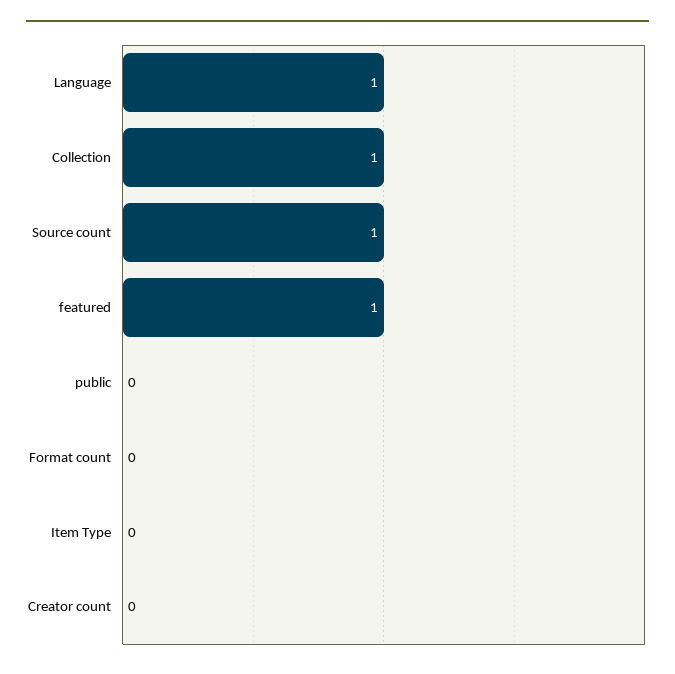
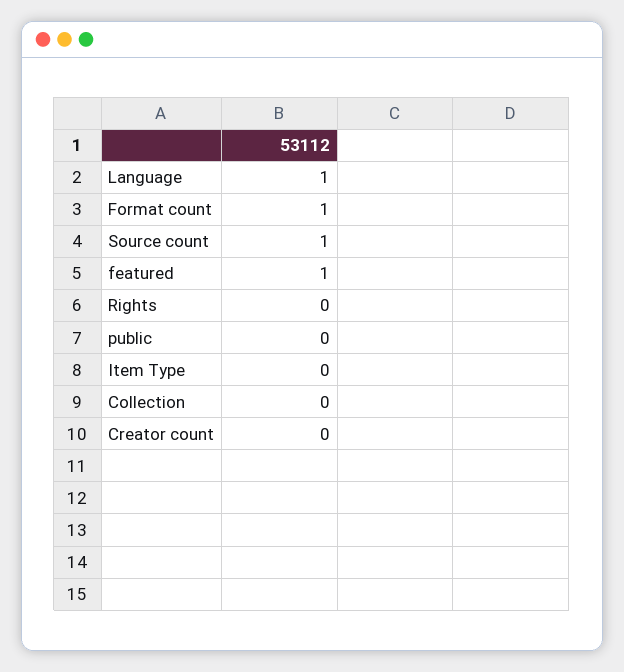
  {
    "Language": 1,
-   "Collection": 1,
+   "Collection": 0,
    "Source count": 1,
    "featured": 1,
    "public": 0,
-   "Format count": 0,
+   "Format count": 1,
    "Item Type": 0,
-   "Creator count": 0
+   "Creator count": 0,
+   "Rights": 0
  }

